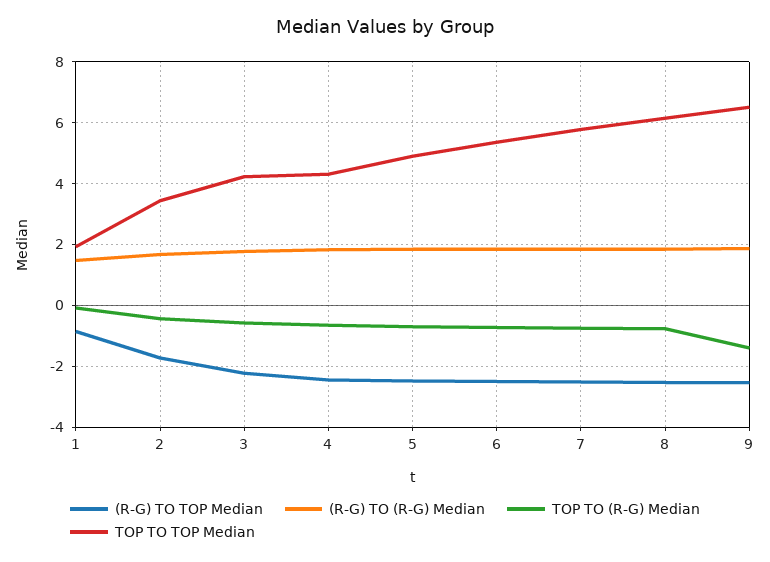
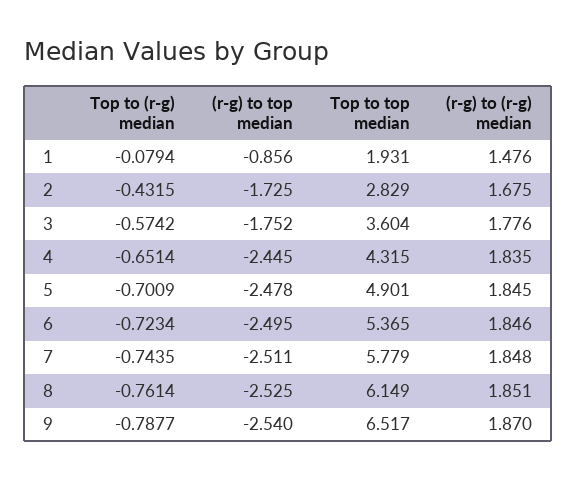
  {
    "(R-G) TO TOP Median": {
      "1": -0.856,
      "2": -1.725,
-     "3": -2.2,
+     "3": -1.752,
      "4": -2.445,
      "5": -2.478,
      "6": -2.495,
      "7": -2.511,
      "8": -2.525,
      "9": -2.54
    },
    "(R-G) TO (R-G) Median": {
      "1": 1.476,
      "2": 1.675,
      "3": 1.776,
      "4": 1.835,
      "5": 1.845,
      "6": 1.846,
      "7": 1.848,
      "8": 1.851,
      "9": 1.87
    },
    "TOP TO (R-G) Median": {
      "1": -0.0794,
      "2": -0.4315,
      "3": -0.5742,
      "4": -0.6514,
      "5": -0.7009,
      "6": -0.7234,
      "7": -0.7435,
      "8": -0.7614,
-     "9": -1.4
+     "9": -0.7877
    },
    "TOP TO TOP Median": {
      "1": 1.931,
-     "2": 3.4,
+     "2": 2.829,
-     "3": 4.2,
+     "3": 3.604,
      "4": 4.315,
      "5": 4.901,
      "6": 5.365,
      "7": 5.779,
      "8": 6.149,
      "9": 6.517
    }
  }

